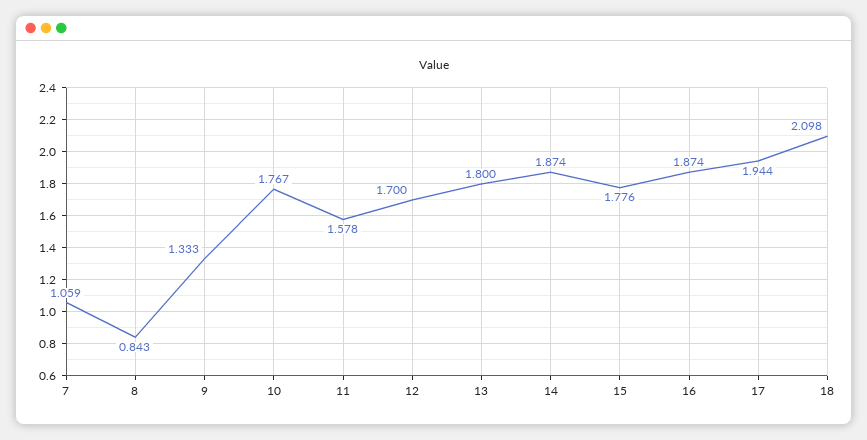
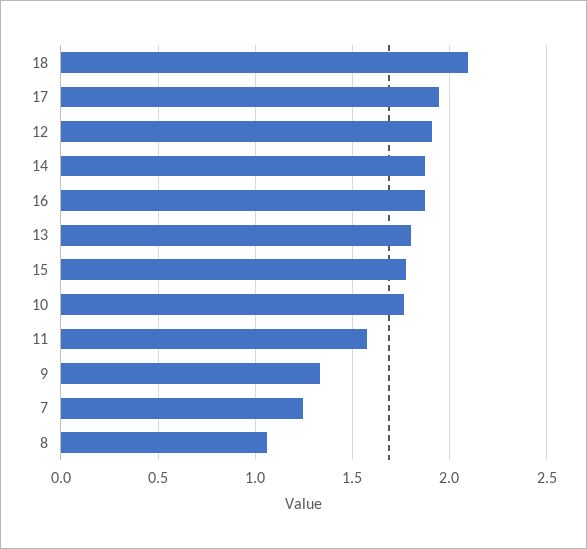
  {
-   "7": 1.059,
+   "7": 1.25,
-   "8": 0.843,
+   "8": 1.05,
    "9": 1.333,
    "10": 1.767,
    "11": 1.578,
-   "12": 1.7,
+   "12": 1.9,
    "13": 1.8,
    "14": 1.874,
    "15": 1.776,
    "16": 1.874,
    "17": 1.944,
    "18": 2.098
  }

